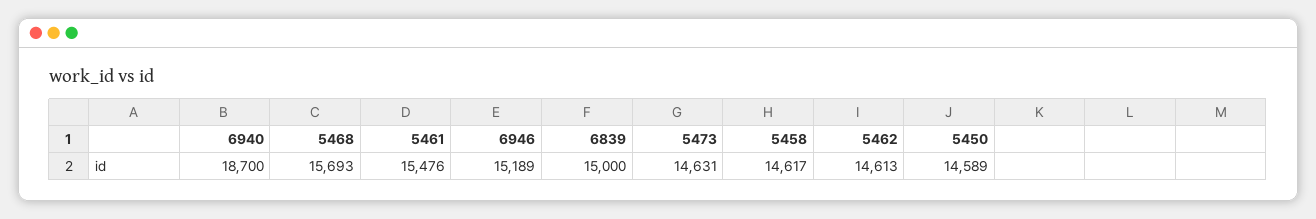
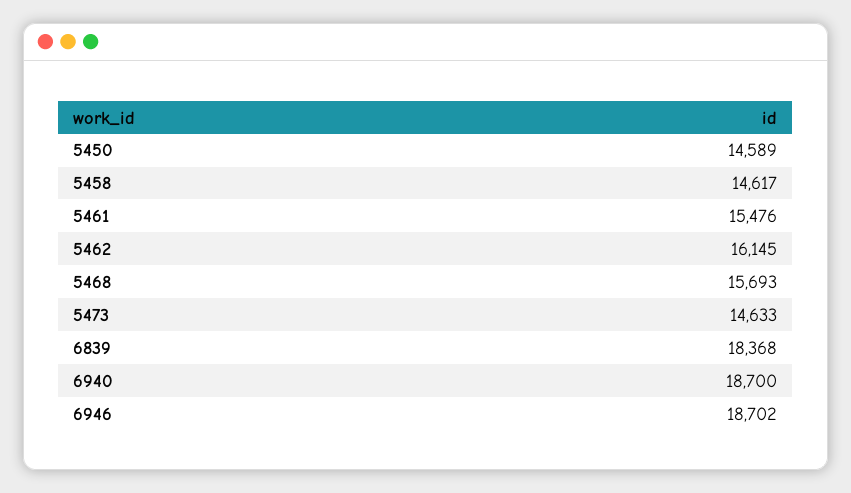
  {
    "6940": 18700,
    "5468": 15693,
    "5461": 15476,
-   "6946": 15189,
+   "6946": 18702,
-   "6839": 15000,
+   "6839": 18368,
-   "5473": 14631,
+   "5473": 14633,
    "5458": 14617,
-   "5462": 14613,
+   "5462": 16145,
    "5450": 14589
  }

